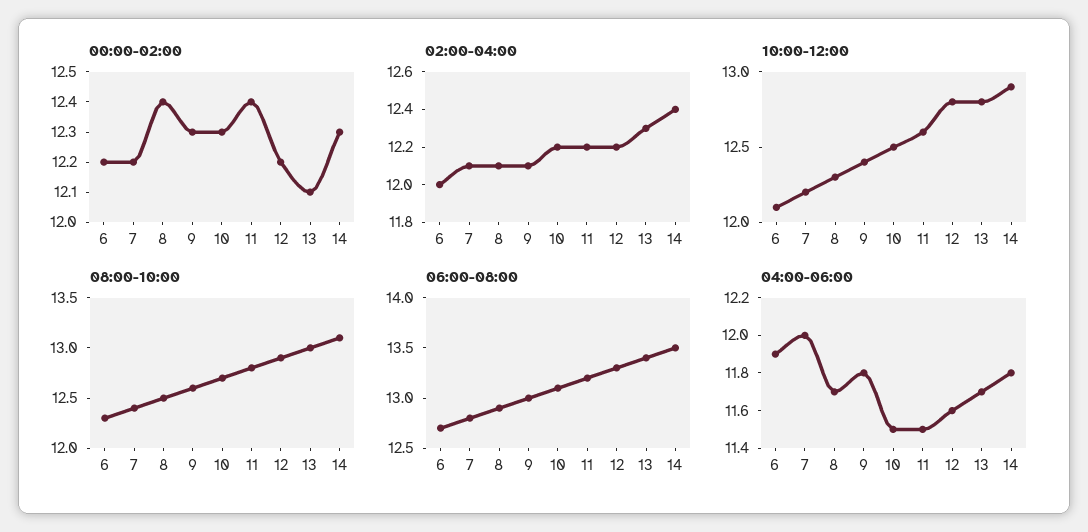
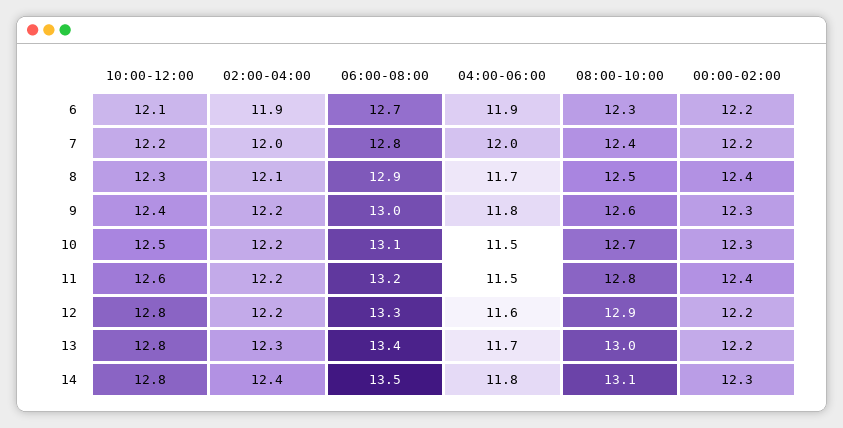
  {
    "00:00-02:00": {
      "6": 12.2,
      "7": 12.2,
      "8": 12.4,
      "9": 12.3,
      "10": 12.3,
      "11": 12.4,
      "12": 12.2,
-     "13": 12.1,
+     "13": 12.2,
      "14": 12.3
    },
    "02:00-04:00": {
-     "6": 12,
+     "6": 11.9,
-     "7": 12.1,
+     "7": 12,
      "8": 12.1,
-     "9": 12.1,
+     "9": 12.2,
      "10": 12.2,
      "11": 12.2,
      "12": 12.2,
      "13": 12.3,
      "14": 12.4
    },
    "10:00-12:00": {
      "6": 12.1,
      "7": 12.2,
      "8": 12.3,
      "9": 12.4,
      "10": 12.5,
      "11": 12.6,
      "12": 12.8,
      "13": 12.8,
-     "14": 12.9
+     "14": 12.8
    },
    "08:00-10:00": {
      "6": 12.3,
      "7": 12.4,
      "8": 12.5,
      "9": 12.6,
      "10": 12.7,
      "11": 12.8,
      "12": 12.9,
      "13": 13,
      "14": 13.1
    },
    "06:00-08:00": {
      "6": 12.7,
      "7": 12.8,
      "8": 12.9,
      "9": 13,
      "10": 13.1,
      "11": 13.2,
      "12": 13.3,
      "13": 13.4,
      "14": 13.5
    },
    "04:00-06:00": {
      "6": 11.9,
      "7": 12,
      "8": 11.7,
      "9": 11.8,
      "10": 11.5,
      "11": 11.5,
      "12": 11.6,
      "13": 11.7,
      "14": 11.8
    }
  }

